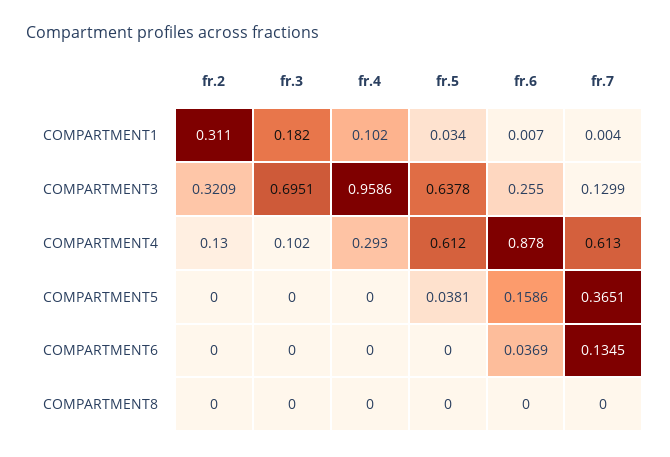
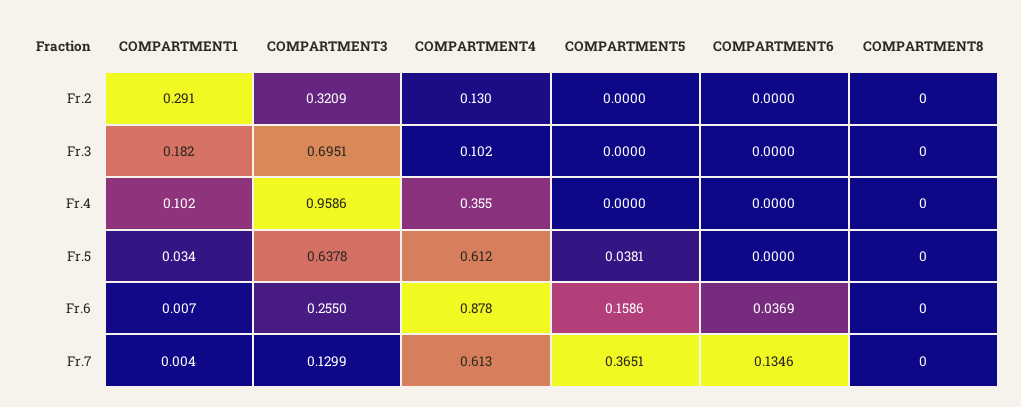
  {
    "fr.2": {
-     "COMPARTMENT1": 0.311,
+     "COMPARTMENT1": 0.291,
      "COMPARTMENT3": 0.3209,
      "COMPARTMENT4": 0.13,
      "COMPARTMENT5": 0,
      "COMPARTMENT6": 0,
      "COMPARTMENT8": 0
    },
    "fr.3": {
      "COMPARTMENT1": 0.182,
      "COMPARTMENT3": 0.6951,
      "COMPARTMENT4": 0.102,
      "COMPARTMENT5": 0,
      "COMPARTMENT6": 0,
      "COMPARTMENT8": 0
    },
    "fr.4": {
      "COMPARTMENT1": 0.102,
      "COMPARTMENT3": 0.9586,
-     "COMPARTMENT4": 0.293,
+     "COMPARTMENT4": 0.355,
      "COMPARTMENT5": 0,
      "COMPARTMENT6": 0,
      "COMPARTMENT8": 0
    },
    "fr.5": {
      "COMPARTMENT1": 0.034,
      "COMPARTMENT3": 0.6378,
      "COMPARTMENT4": 0.612,
      "COMPARTMENT5": 0.0381,
      "COMPARTMENT6": 0,
      "COMPARTMENT8": 0
    },
    "fr.6": {
      "COMPARTMENT1": 0.007,
      "COMPARTMENT3": 0.255,
      "COMPARTMENT4": 0.878,
      "COMPARTMENT5": 0.1586,
      "COMPARTMENT6": 0.0369,
      "COMPARTMENT8": 0
    },
    "fr.7": {
      "COMPARTMENT1": 0.004,
      "COMPARTMENT3": 0.1299,
      "COMPARTMENT4": 0.613,
      "COMPARTMENT5": 0.3651,
-     "COMPARTMENT6": 0.1345,
+     "COMPARTMENT6": 0.1346,
      "COMPARTMENT8": 0
    }
  }

